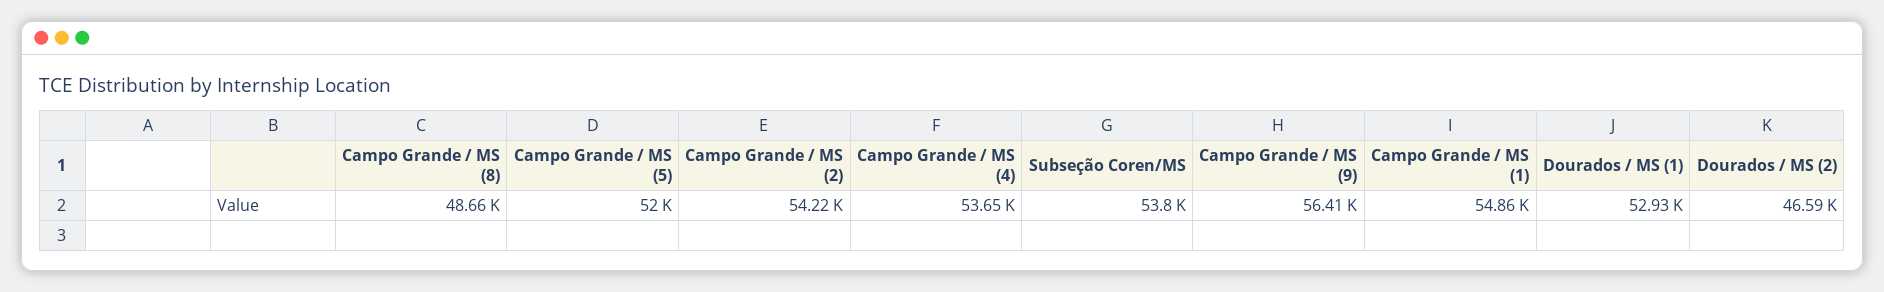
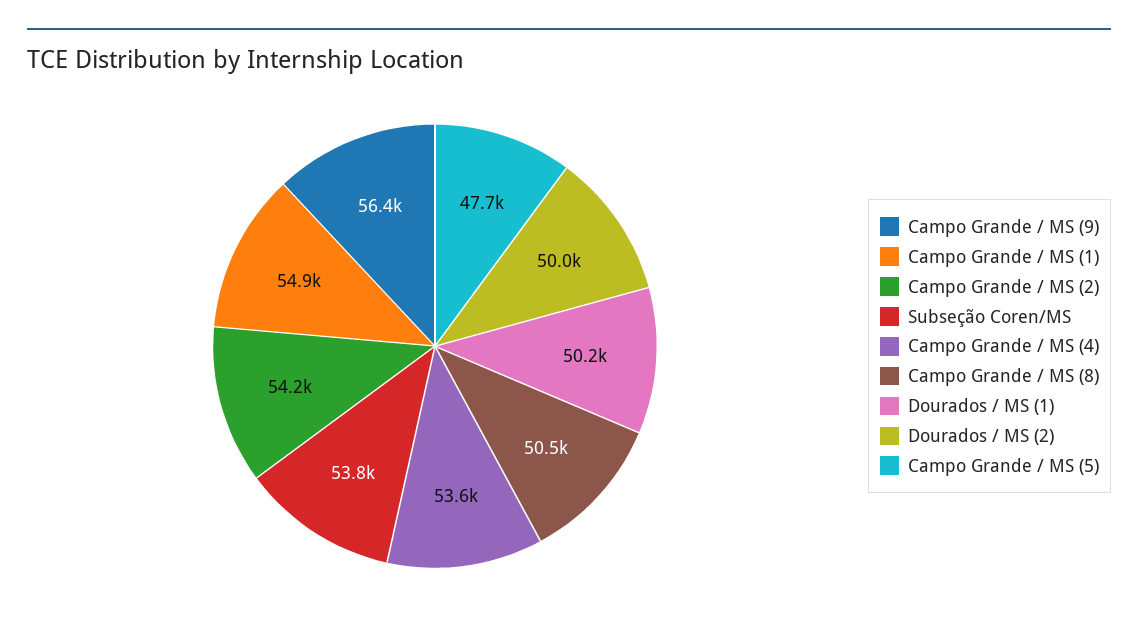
  {
-   "Campo Grande / MS (8)": 48660,
+   "Campo Grande / MS (8)": 50500,
-   "Campo Grande / MS (5)": 52000,
+   "Campo Grande / MS (5)": 47700,
    "Campo Grande / MS (2)": 54220,
    "Campo Grande / MS (4)": 53650,
    "Subseção Coren/MS": 53800,
    "Campo Grande / MS (9)": 56410,
    "Campo Grande / MS (1)": 54860,
-   "Dourados / MS (1)": 52930,
+   "Dourados / MS (1)": 50200,
-   "Dourados / MS (2)": 46590
+   "Dourados / MS (2)": 50000
  }

